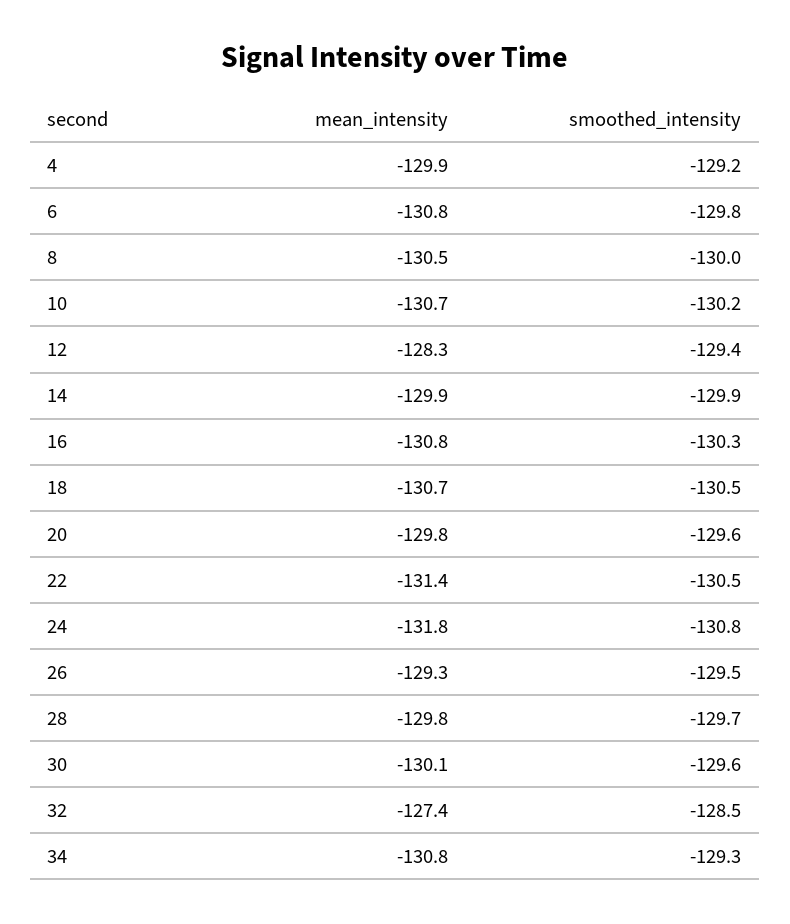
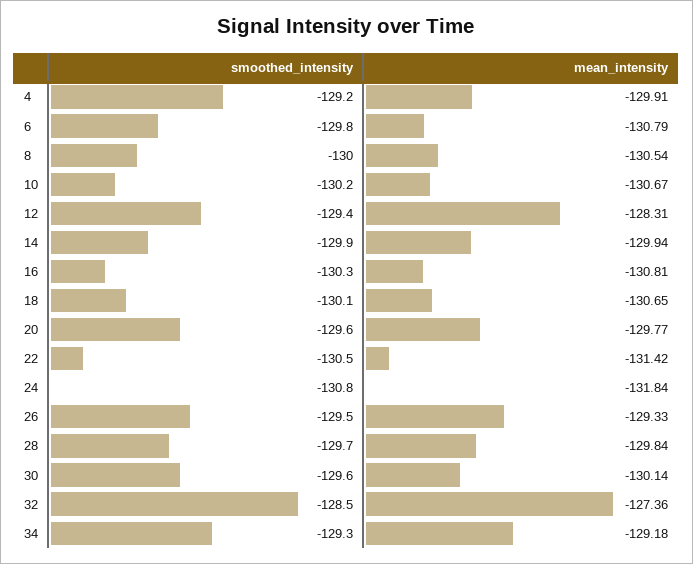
  {
    "mean_intensity": {
      "4": -129.91,
      "6": -130.79,
      "8": -130.54,
      "10": -130.67,
      "12": -128.31,
      "14": -129.94,
      "16": -130.81,
      "18": -130.65,
      "20": -129.77,
      "22": -131.42,
      "24": -131.84,
      "26": -129.33,
      "28": -129.84,
      "30": -130.14,
      "32": -127.36,
-     "34": -130.8
+     "34": -129.18
    },
    "smoothed_intensity": {
      "4": -129.2,
      "6": -129.8,
      "8": -130,
      "10": -130.2,
      "12": -129.4,
      "14": -129.9,
      "16": -130.3,
-     "18": -130.5,
+     "18": -130.1,
      "20": -129.6,
      "22": -130.5,
      "24": -130.8,
      "26": -129.5,
      "28": -129.7,
      "30": -129.6,
      "32": -128.5,
      "34": -129.3
    }
  }

